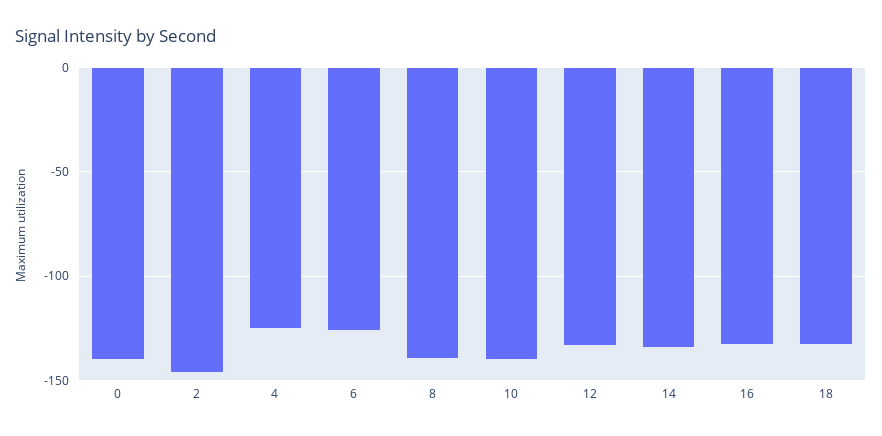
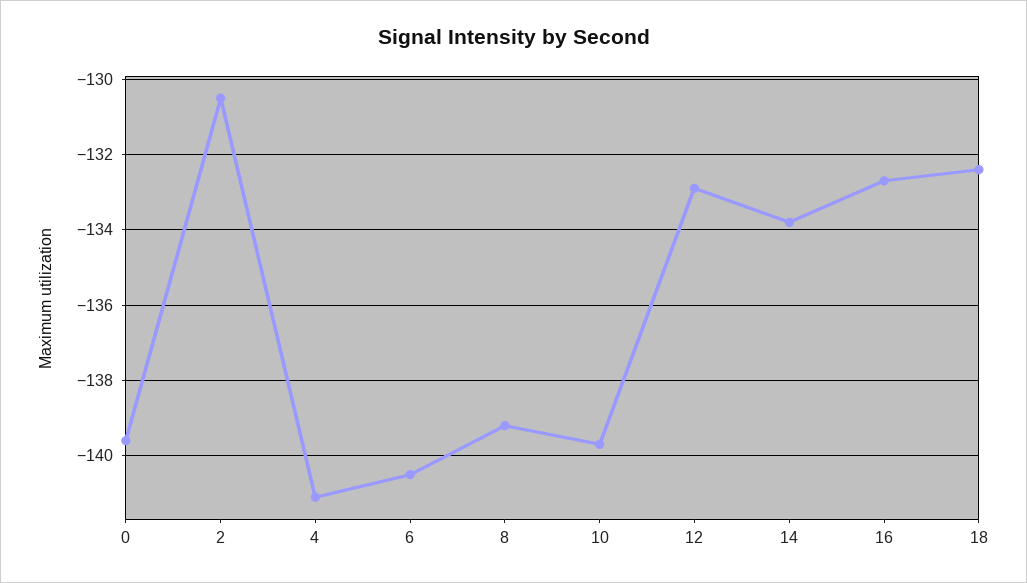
  {
    "0": -139.5,
-   "2": -145,
+   "2": -130.5,
-   "4": -125,
+   "4": -141,
-   "6": -125,
+   "6": -140.5,
    "8": -139,
    "10": -139.5,
    "12": -133,
    "14": -134,
    "16": -132.5,
    "18": -132.5
  }

